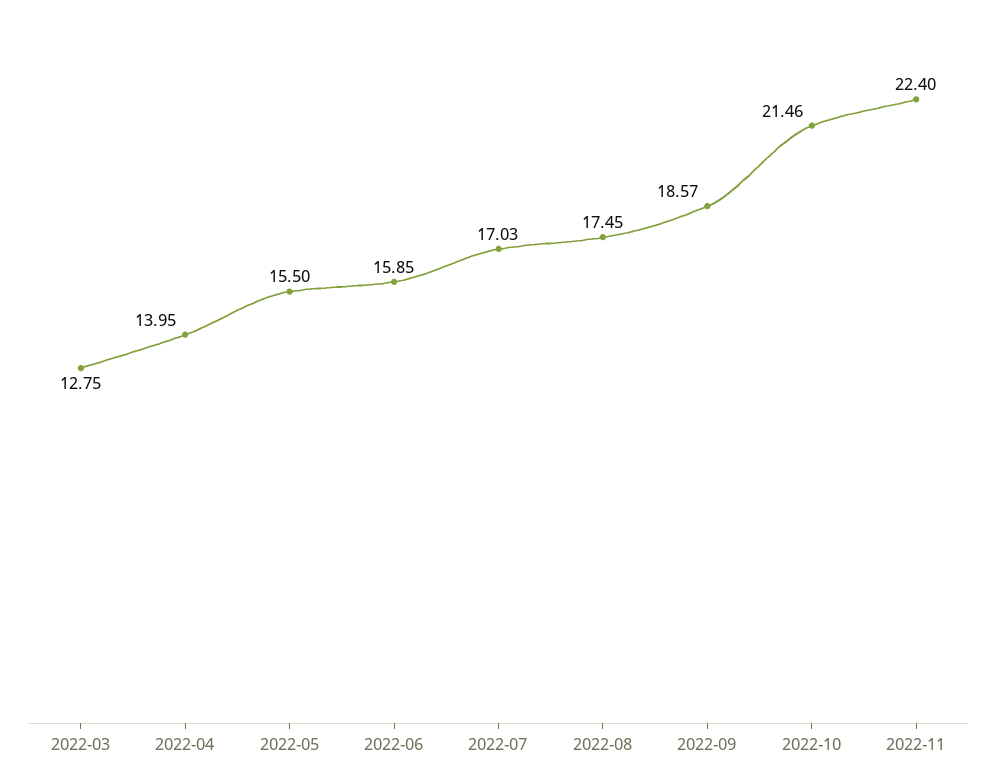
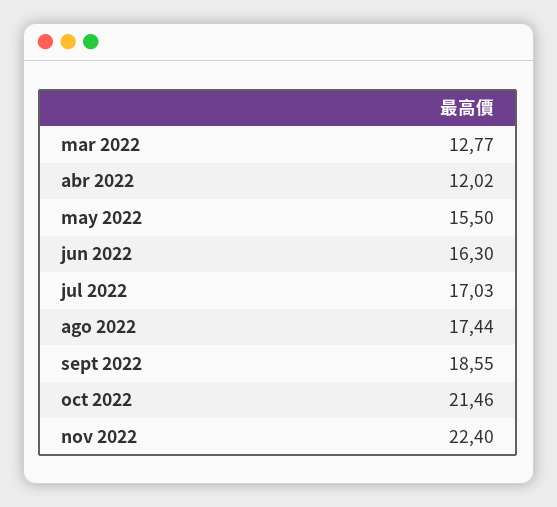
  {
-   "2022-03": 12.75,
+   "2022-03": 12.77,
-   "2022-04": 13.95,
+   "2022-04": 12.02,
    "2022-05": 15.5,
-   "2022-06": 15.85,
+   "2022-06": 16.3,
    "2022-07": 17.03,
-   "2022-08": 17.45,
+   "2022-08": 17.44,
-   "2022-09": 18.57,
+   "2022-09": 18.55,
    "2022-10": 21.46,
    "2022-11": 22.4
  }

